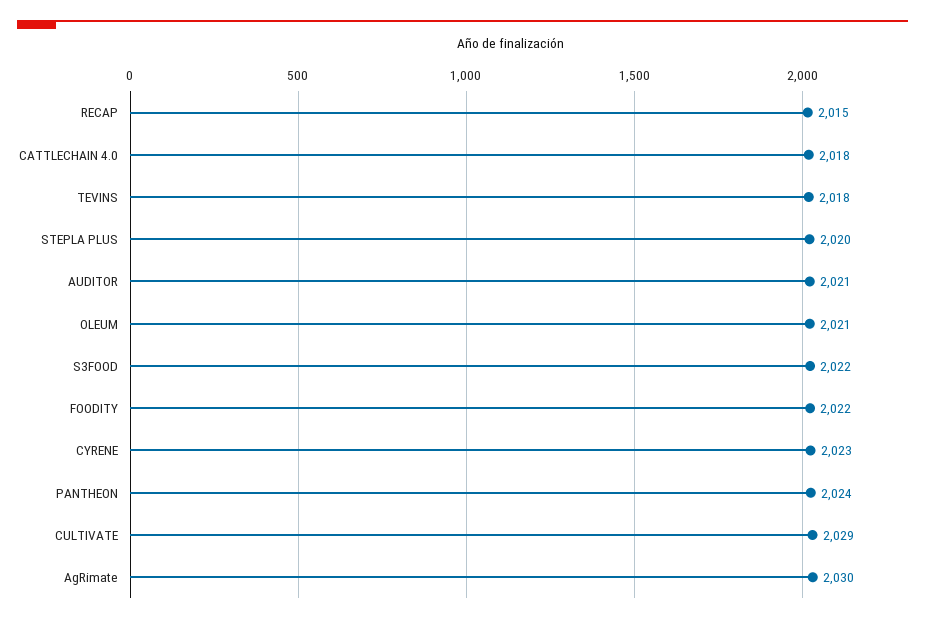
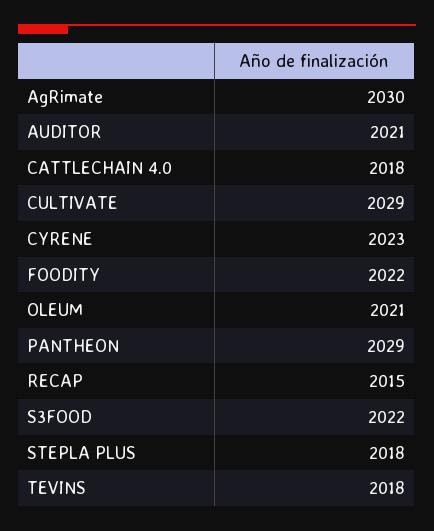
  {
    "RECAP": 2015,
    "CATTLECHAIN 4.0": 2018,
    "TEVINS": 2018,
-   "STEPLA PLUS": 2020,
+   "STEPLA PLUS": 2018,
    "AUDITOR": 2021,
    "OLEUM": 2021,
    "S3FOOD": 2022,
    "FOODITY": 2022,
    "CYRENE": 2023,
-   "PANTHEON": 2024,
+   "PANTHEON": 2029,
    "CULTIVATE": 2029,
    "AgRimate": 2030
  }

